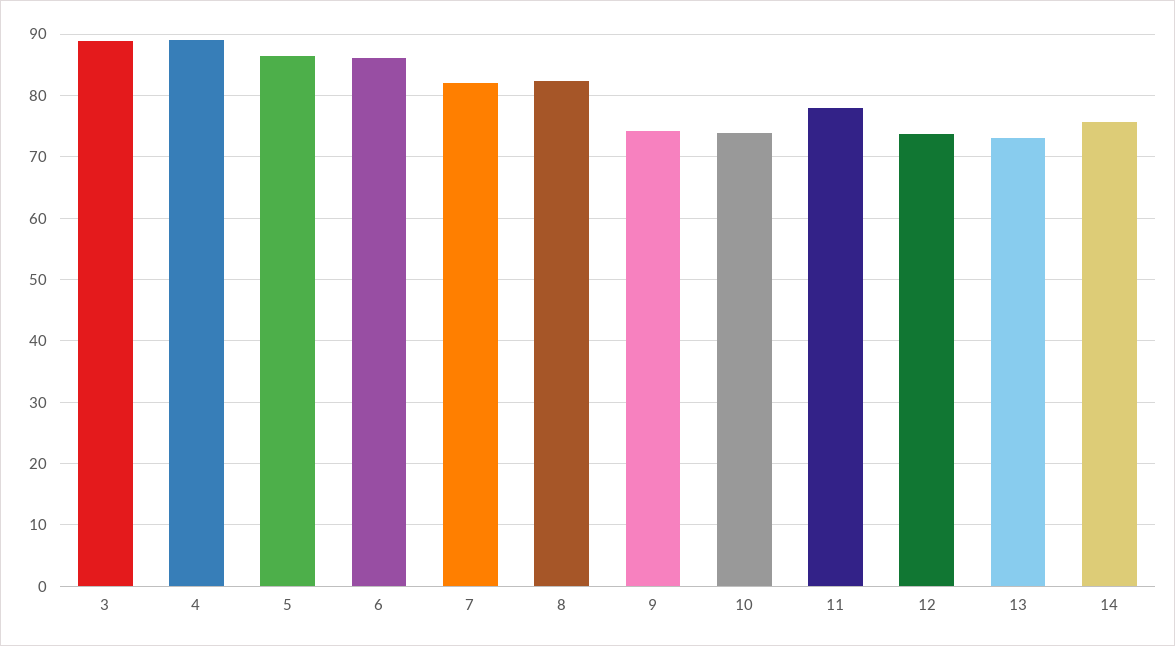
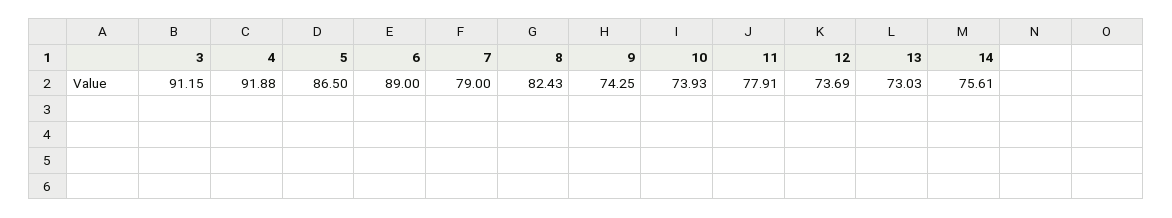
  {
-   "3": 89,
+   "3": 91.15,
-   "4": 89,
+   "4": 91.88,
    "5": 86.5,
-   "6": 86,
+   "6": 89,
-   "7": 82,
+   "7": 79,
    "8": 82.43,
    "9": 74.25,
    "10": 73.93,
    "11": 77.91,
    "12": 73.69,
    "13": 73.03,
    "14": 75.61
  }

